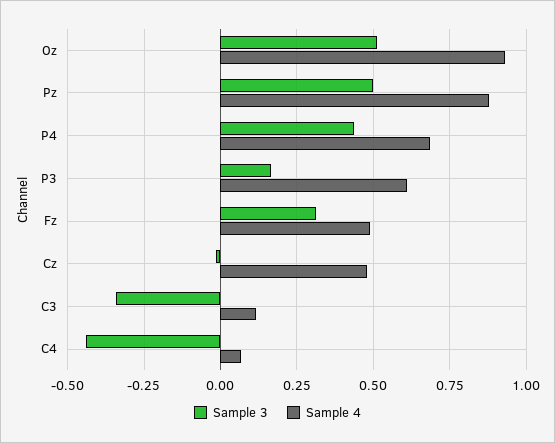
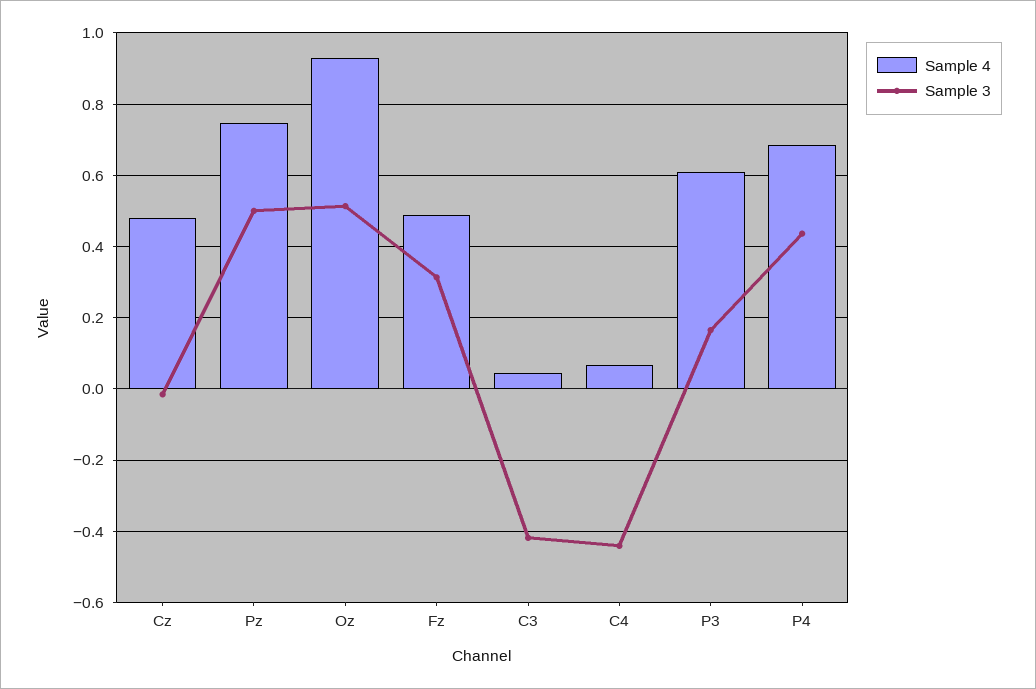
  {
    "Sample 3": {
      "Oz": 0.52,
      "Pz": 0.5,
      "P4": 0.44,
      "P3": 0.16,
      "Fz": 0.32,
      "Cz": -0.02,
-     "C3": -0.35,
+     "C3": -0.42,
      "C4": -0.44
    },
    "Sample 4": {
      "Oz": 0.94,
-     "Pz": 0.875,
+     "Pz": 0.74,
      "P4": 0.68,
      "P3": 0.6,
      "Fz": 0.48,
      "Cz": 0.48,
-     "C3": 0.125,
+     "C3": 0.04,
      "C4": 0.06
    }
  }

